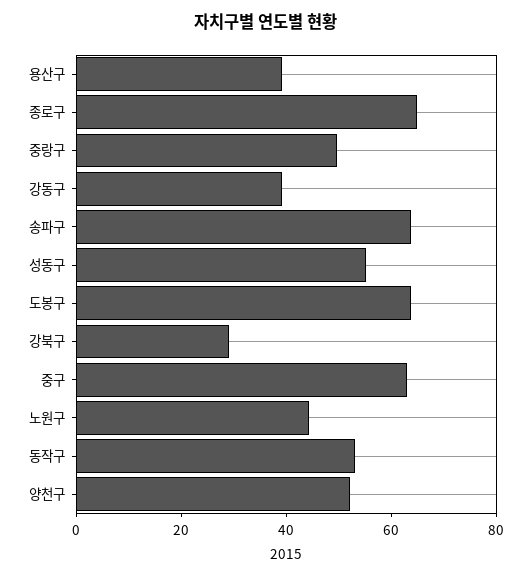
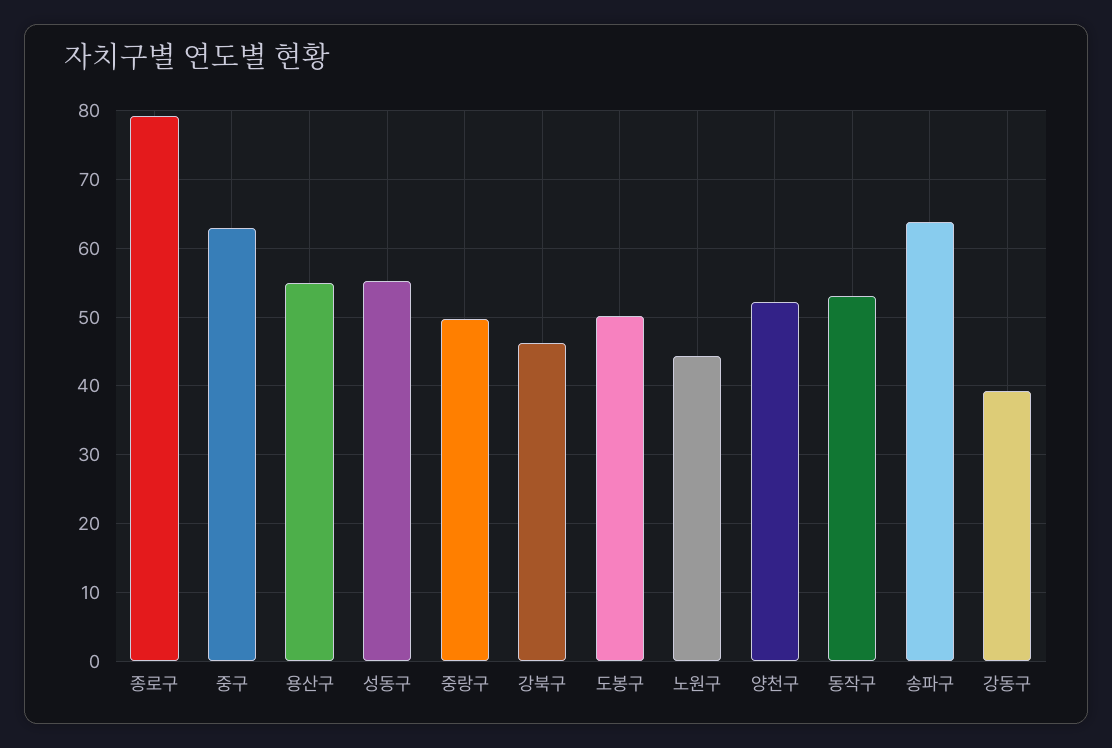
  {
-   "용산구": 40,
+   "용산구": 55,
-   "종로구": 65,
+   "종로구": 79,
    "중랑구": 50,
    "강동구": 39,
    "송파구": 64,
    "성동구": 55,
-   "도봉구": 65,
+   "도봉구": 50,
-   "강북구": 30,
+   "강북구": 46,
    "중구": 63,
    "노원구": 44,
    "동작구": 53,
    "양천구": 52
  }

